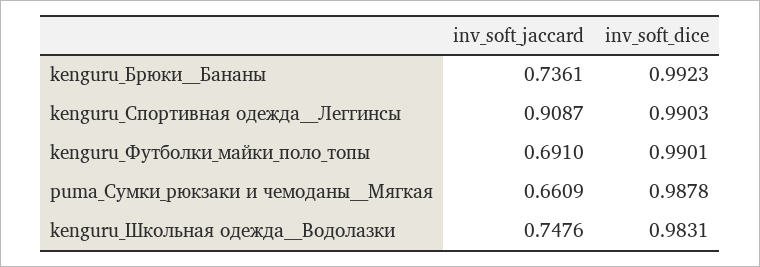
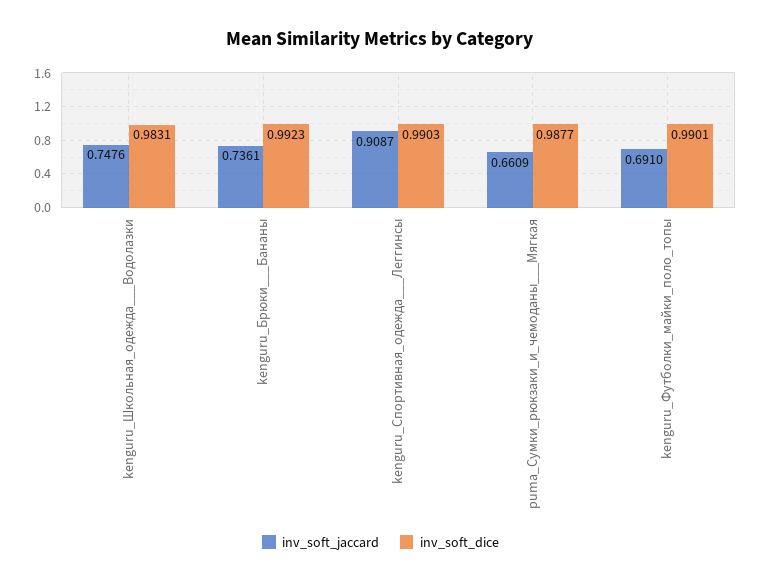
  {
    "inv_soft_jaccard": {
      "kenguru_Брюки___Бананы": 0.7361,
      "kenguru_Спортивная одежда___Леггинсы": 0.9087,
      "kenguru_Футболки_майки_поло_топы": 0.691,
      "puma_Сумки_рюкзаки и чемоданы___Мягкая": 0.6609,
      "kenguru_Школьная одежда___Водолазки": 0.7476
    },
    "inv_soft_dice": {
      "kenguru_Брюки___Бананы": 0.9923,
      "kenguru_Спортивная одежда___Леггинсы": 0.9903,
      "kenguru_Футболки_майки_поло_топы": 0.9901,
-     "puma_Сумки_рюкзаки и чемоданы___Мягкая": 0.9878,
+     "puma_Сумки_рюкзаки и чемоданы___Мягкая": 0.9877,
      "kenguru_Школьная одежда___Водолазки": 0.9831
    }
  }

